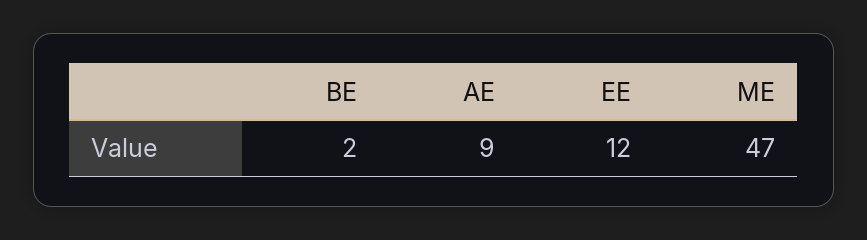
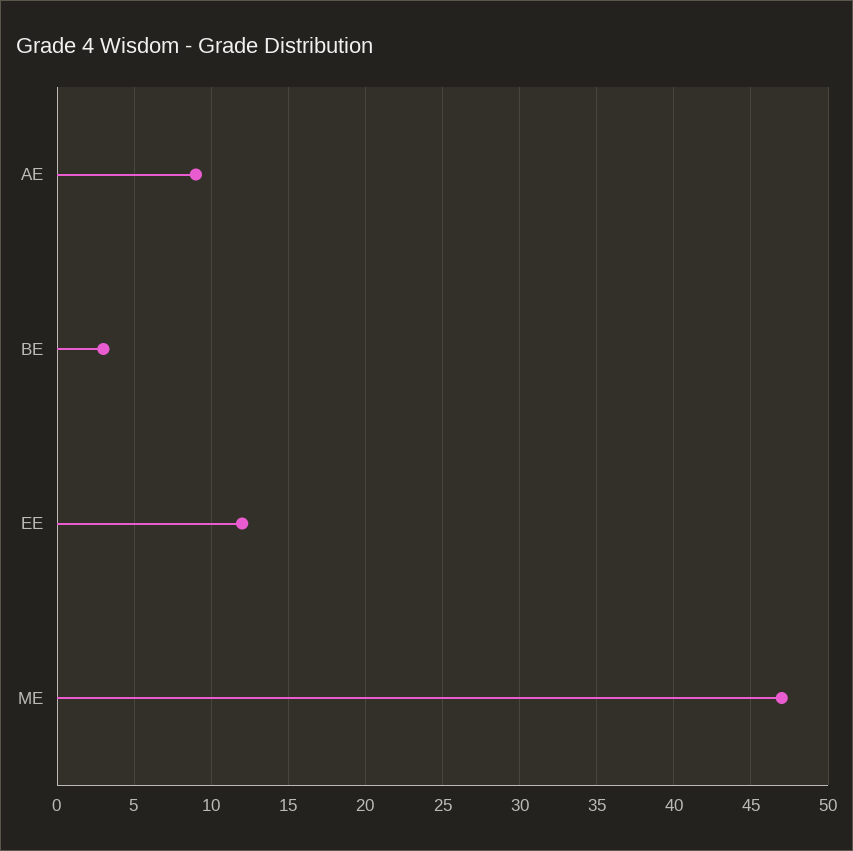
  {
-   "BE": 2,
+   "BE": 3,
    "AE": 9,
    "EE": 12,
    "ME": 47
  }

